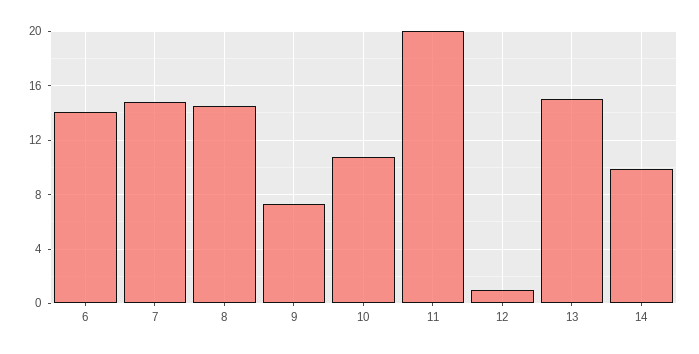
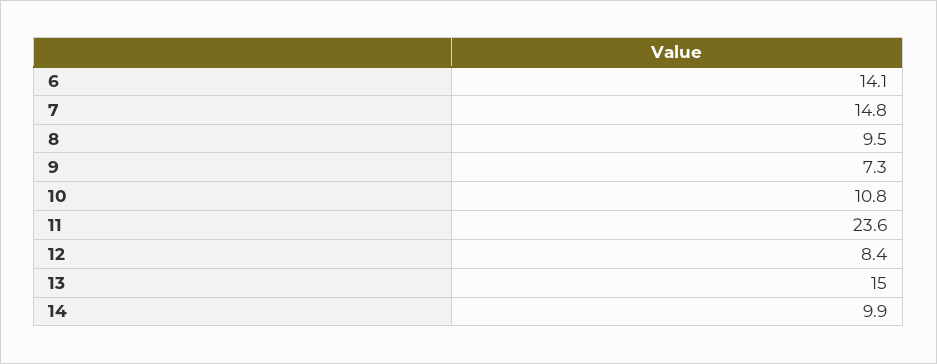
  {
    "6": 14.1,
    "7": 14.8,
-   "8": 14.5,
+   "8": 9.5,
    "9": 7.3,
    "10": 10.8,
-   "11": 20,
+   "11": 23.6,
-   "12": 1,
+   "12": 8.4,
    "13": 15,
    "14": 9.9
  }

